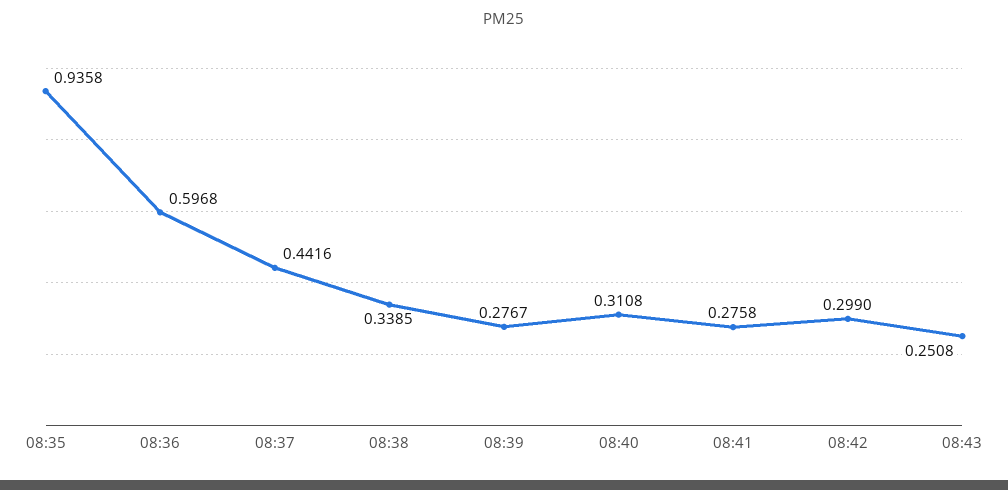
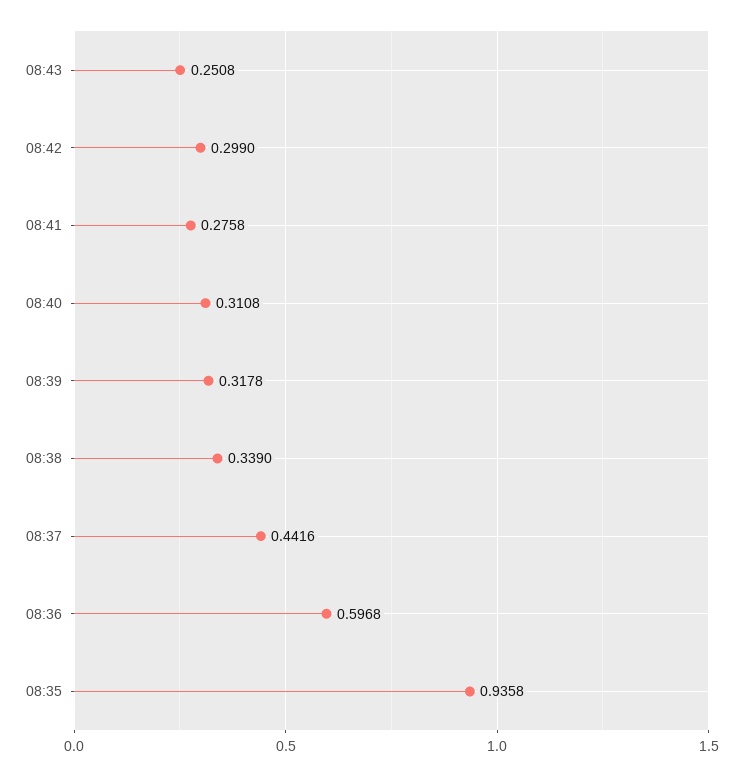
  {
    "08:35": 0.9358,
    "08:36": 0.5968,
    "08:37": 0.4416,
-   "08:38": 0.3385,
+   "08:38": 0.339,
-   "08:39": 0.2767,
+   "08:39": 0.3178,
    "08:40": 0.3108,
    "08:41": 0.2758,
    "08:42": 0.299,
    "08:43": 0.2508
  }

